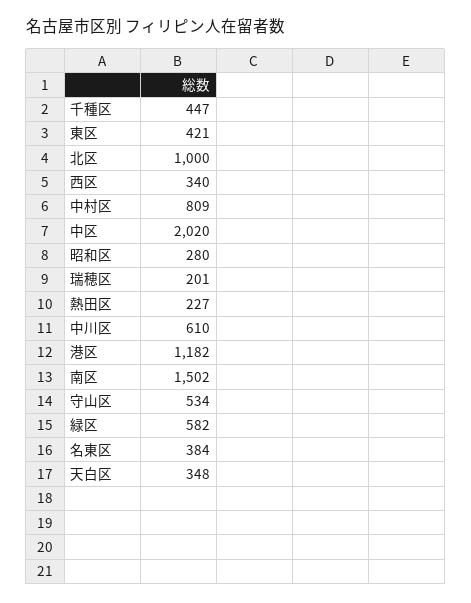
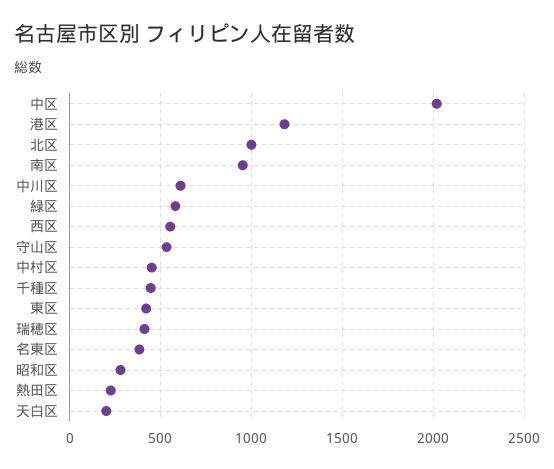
  {
    "千種区": 447,
    "東区": 421,
    "北区": 1000,
-   "西区": 340,
+   "西区": 550,
-   "中村区": 809,
+   "中村区": 450,
    "中区": 2020,
    "昭和区": 280,
-   "瑞穂区": 201,
+   "瑞穂区": 400,
    "熱田区": 227,
    "中川区": 610,
    "港区": 1182,
-   "南区": 1502,
+   "南区": 950,
    "守山区": 534,
    "緑区": 582,
    "名東区": 384,
-   "天白区": 348
+   "天白区": 200
  }

